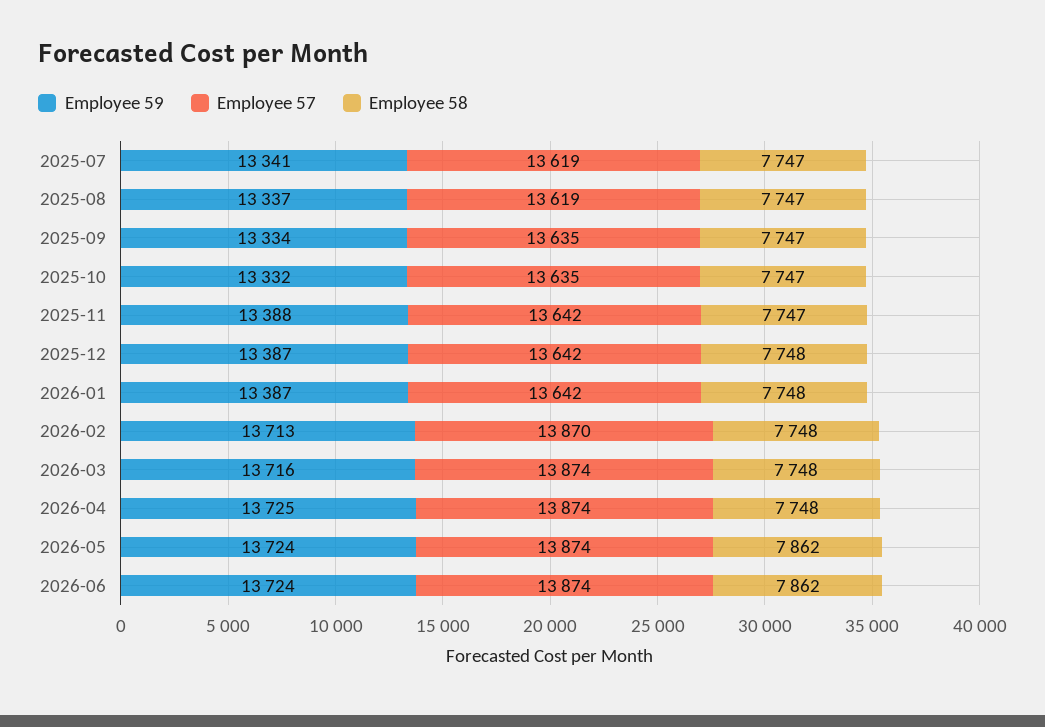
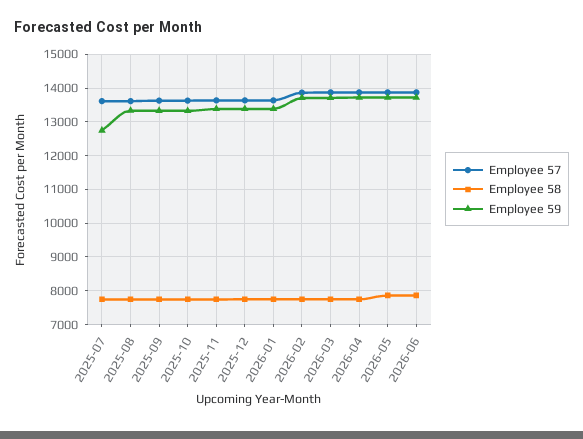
  {
    "Employee 59": {
-     "2025-07": 13341,
+     "2025-07": 12800,
      "2025-08": 13337,
      "2025-09": 13334,
      "2025-10": 13332,
      "2025-11": 13388,
      "2025-12": 13387,
      "2026-01": 13387,
      "2026-02": 13713,
      "2026-03": 13716,
      "2026-04": 13725,
      "2026-05": 13724,
      "2026-06": 13724
    },
    "Employee 57": {
      "2025-07": 13619,
      "2025-08": 13619,
      "2025-09": 13635,
      "2025-10": 13635,
      "2025-11": 13642,
      "2025-12": 13642,
      "2026-01": 13642,
      "2026-02": 13870,
      "2026-03": 13874,
      "2026-04": 13874,
      "2026-05": 13874,
      "2026-06": 13874
    },
    "Employee 58": {
      "2025-07": 7747,
      "2025-08": 7747,
      "2025-09": 7747,
      "2025-10": 7747,
      "2025-11": 7747,
      "2025-12": 7748,
      "2026-01": 7748,
      "2026-02": 7748,
      "2026-03": 7748,
      "2026-04": 7748,
      "2026-05": 7862,
      "2026-06": 7862
    }
  }

